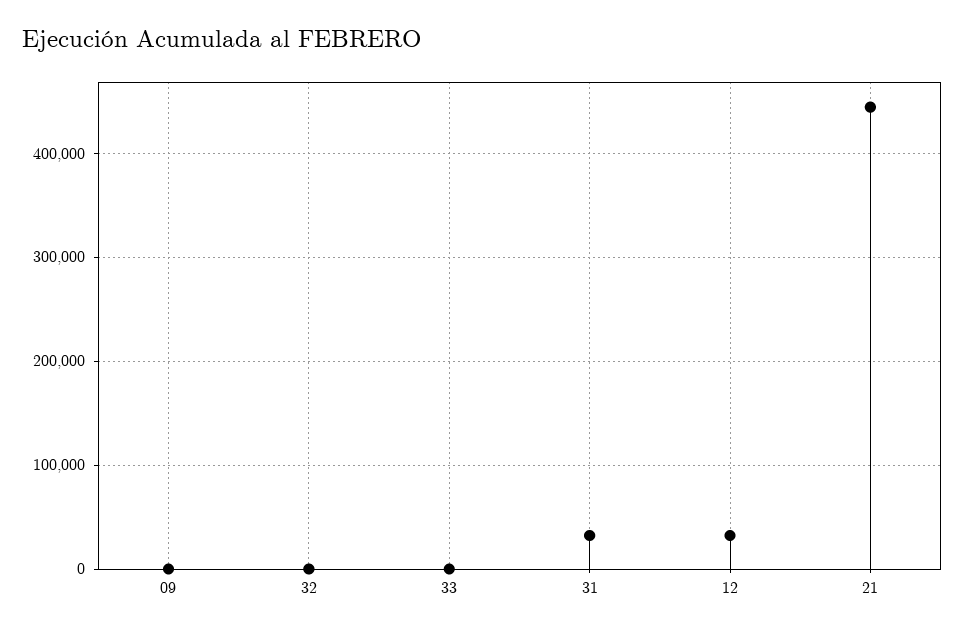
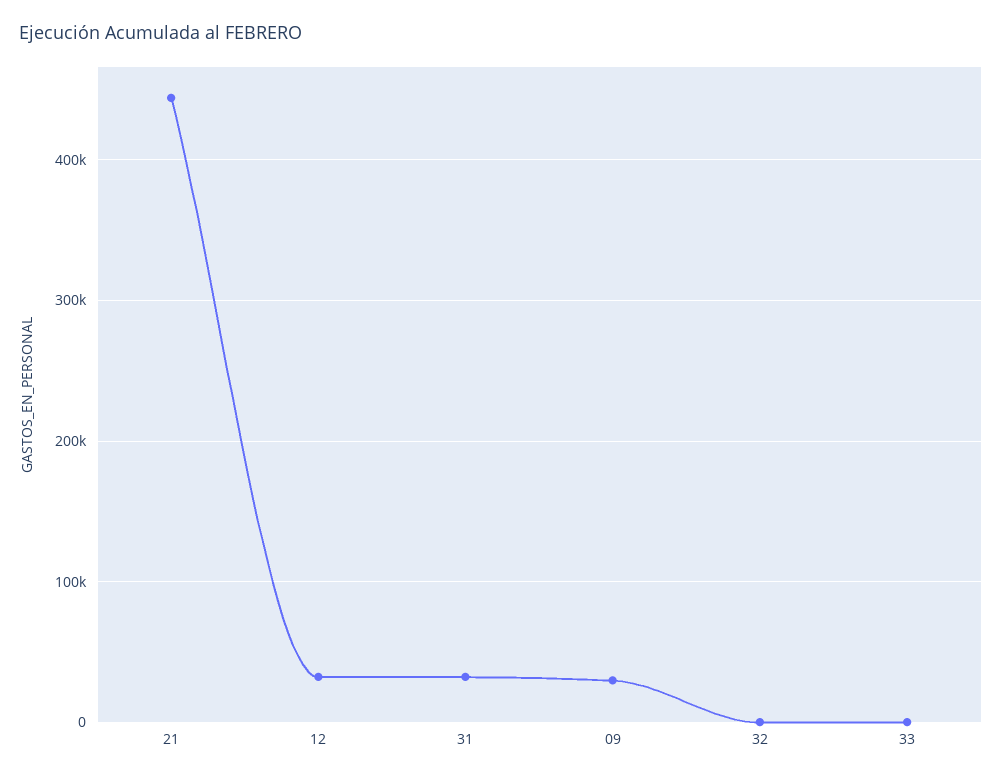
  {
-   "09": 0,
+   "09": 30000,
    "32": 0,
    "33": 0,
    "31": 30000,
    "12": 30000,
    "21": 440000
  }

